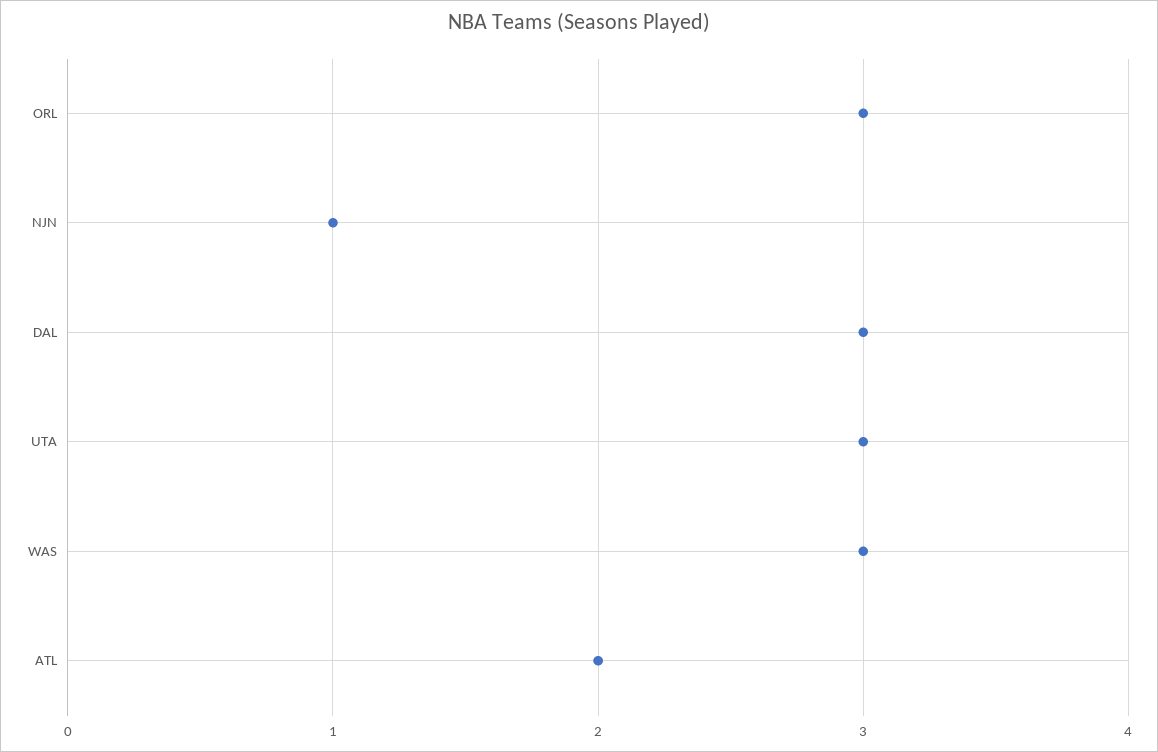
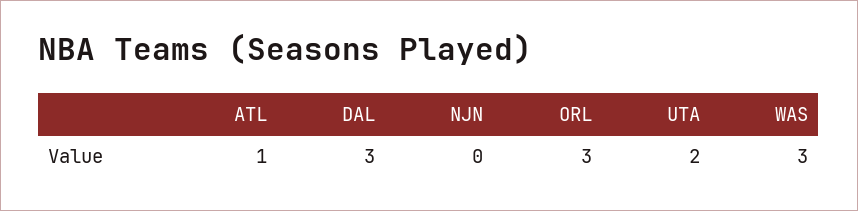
  {
    "ORL": 3,
-   "NJN": 1,
+   "NJN": 0,
    "DAL": 3,
-   "UTA": 3,
+   "UTA": 2,
    "WAS": 3,
-   "ATL": 2
+   "ATL": 1
  }

